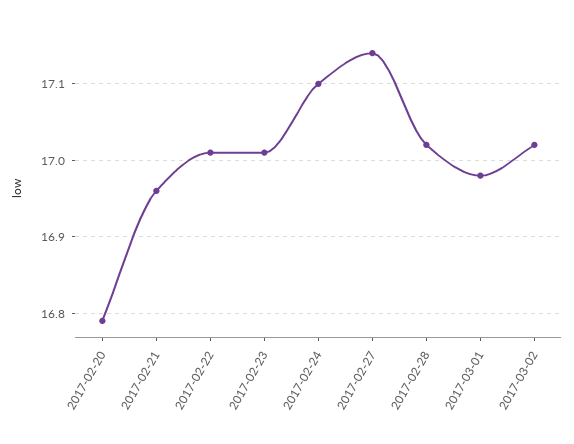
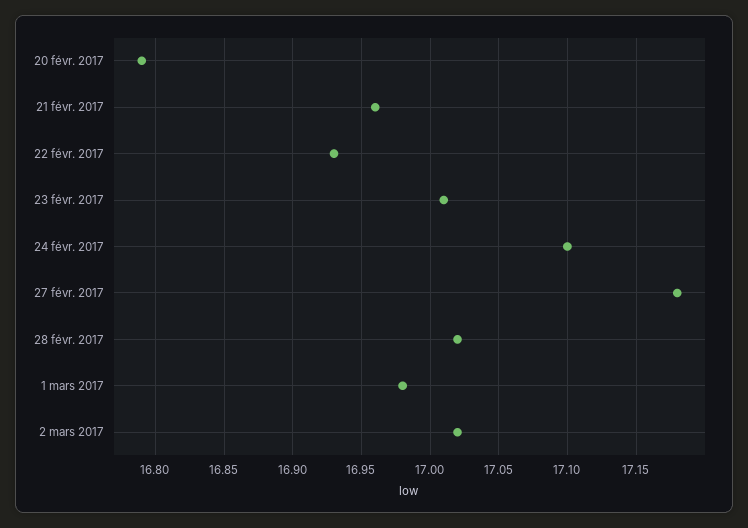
  {
    "2017-02-20": 16.79,
    "2017-02-21": 16.96,
-   "2017-02-22": 17.01,
+   "2017-02-22": 16.93,
    "2017-02-23": 17.01,
    "2017-02-24": 17.1,
-   "2017-02-27": 17.14,
+   "2017-02-27": 17.18,
    "2017-02-28": 17.02,
    "2017-03-01": 16.98,
    "2017-03-02": 17.02
  }

